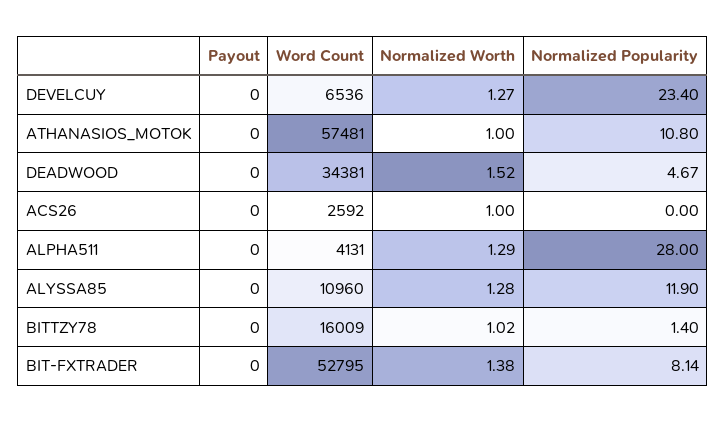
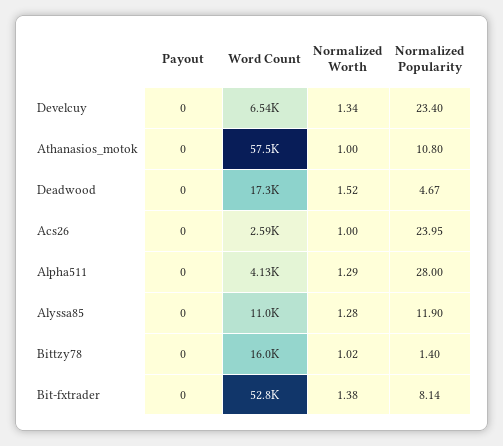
  {
    "Payout": {
      "DEVELCUY": 0,
      "ATHANASIOS_MOTOK": 0,
      "DEADWOOD": 0,
      "ACS26": 0,
      "ALPHA511": 0,
      "ALYSSA85": 0,
      "BITTZY78": 0,
      "BIT-FXTRADER": 0
    },
    "Word Count": {
      "DEVELCUY": 6536,
      "ATHANASIOS_MOTOK": 57481,
-     "DEADWOOD": 34381,
+     "DEADWOOD": 17300,
      "ACS26": 2592,
      "ALPHA511": 4131,
      "ALYSSA85": 10960,
      "BITTZY78": 16009,
      "BIT-FXTRADER": 52795
    },
    "Normalized Worth": {
-     "DEVELCUY": 1.27,
+     "DEVELCUY": 1.34,
      "ATHANASIOS_MOTOK": 1,
      "DEADWOOD": 1.52,
      "ACS26": 1,
      "ALPHA511": 1.29,
      "ALYSSA85": 1.28,
      "BITTZY78": 1.02,
      "BIT-FXTRADER": 1.38
    },
    "Normalized Popularity": {
      "DEVELCUY": 23.4,
      "ATHANASIOS_MOTOK": 10.8,
      "DEADWOOD": 4.67,
-     "ACS26": 0,
+     "ACS26": 23.95,
      "ALPHA511": 28,
      "ALYSSA85": 11.9,
      "BITTZY78": 1.4,
      "BIT-FXTRADER": 8.14
    }
  }

